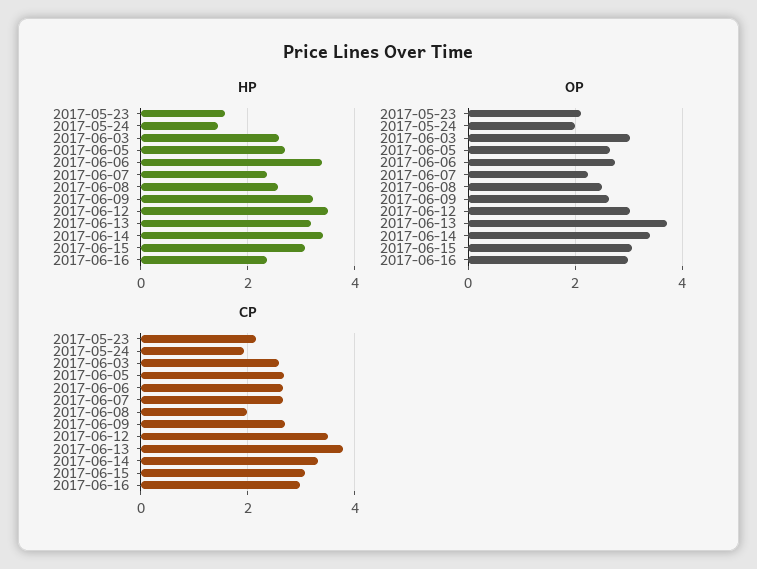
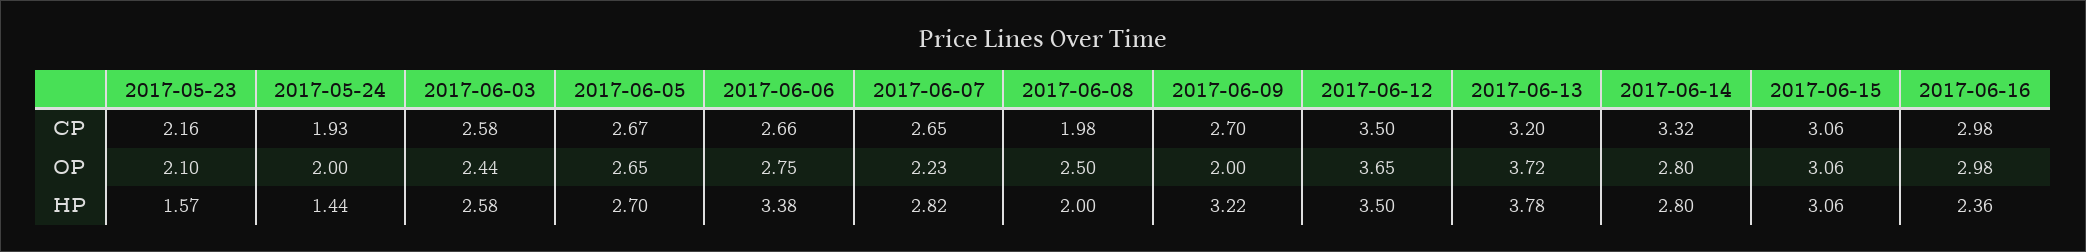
  {
    "HP": {
      "2017-05-23": 1.57,
      "2017-05-24": 1.44,
      "2017-06-03": 2.58,
      "2017-06-05": 2.7,
      "2017-06-06": 3.38,
-     "2017-06-07": 2.4,
+     "2017-06-07": 2.82,
-     "2017-06-08": 2.6,
+     "2017-06-08": 2,
      "2017-06-09": 3.22,
      "2017-06-12": 3.5,
-     "2017-06-13": 3.2,
+     "2017-06-13": 3.78,
-     "2017-06-14": 3.4,
+     "2017-06-14": 2.8,
      "2017-06-15": 3.06,
      "2017-06-16": 2.36
    },
    "OP": {
      "2017-05-23": 2.1,
      "2017-05-24": 2,
-     "2017-06-03": 3,
+     "2017-06-03": 2.44,
      "2017-06-05": 2.65,
      "2017-06-06": 2.75,
      "2017-06-07": 2.23,
      "2017-06-08": 2.5,
-     "2017-06-09": 2.6,
+     "2017-06-09": 2,
-     "2017-06-12": 3,
+     "2017-06-12": 3.65,
      "2017-06-13": 3.72,
-     "2017-06-14": 3.4,
+     "2017-06-14": 2.8,
      "2017-06-15": 3.06,
      "2017-06-16": 2.98
    },
    "CP": {
      "2017-05-23": 2.16,
      "2017-05-24": 1.93,
      "2017-06-03": 2.58,
      "2017-06-05": 2.67,
      "2017-06-06": 2.66,
      "2017-06-07": 2.65,
      "2017-06-08": 1.98,
      "2017-06-09": 2.7,
      "2017-06-12": 3.5,
-     "2017-06-13": 3.8,
+     "2017-06-13": 3.2,
      "2017-06-14": 3.32,
      "2017-06-15": 3.06,
      "2017-06-16": 2.98
    }
  }

